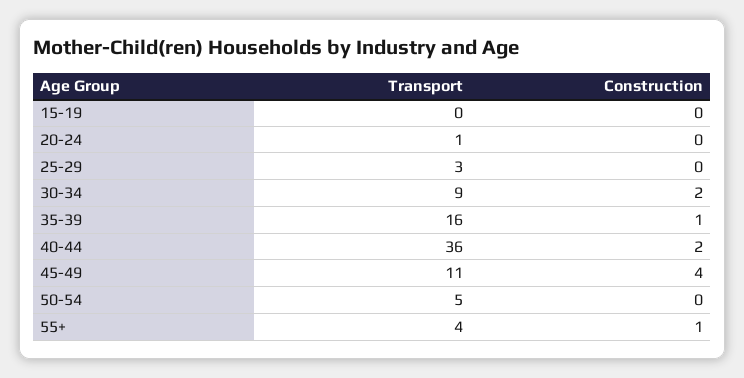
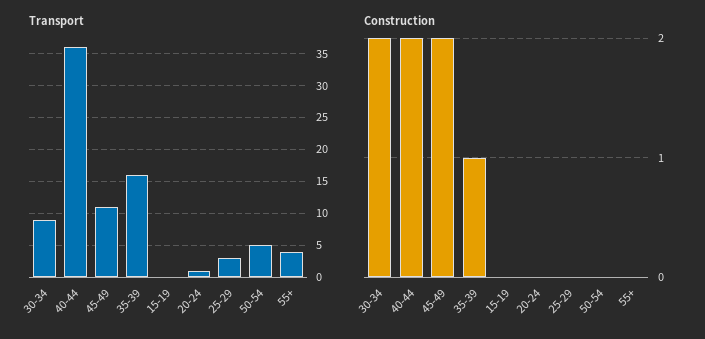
  {
    "Transport": {
      "15-19": 0,
      "20-24": 1,
      "25-29": 3,
      "30-34": 9,
      "35-39": 16,
      "40-44": 36,
      "45-49": 11,
      "50-54": 5,
      "55+": 4
    },
    "Construction": {
      "15-19": 0,
      "20-24": 0,
      "25-29": 0,
      "30-34": 2,
      "35-39": 1,
      "40-44": 2,
-     "45-49": 4,
+     "45-49": 2,
      "50-54": 0,
-     "55+": 1
+     "55+": 0
    }
  }

